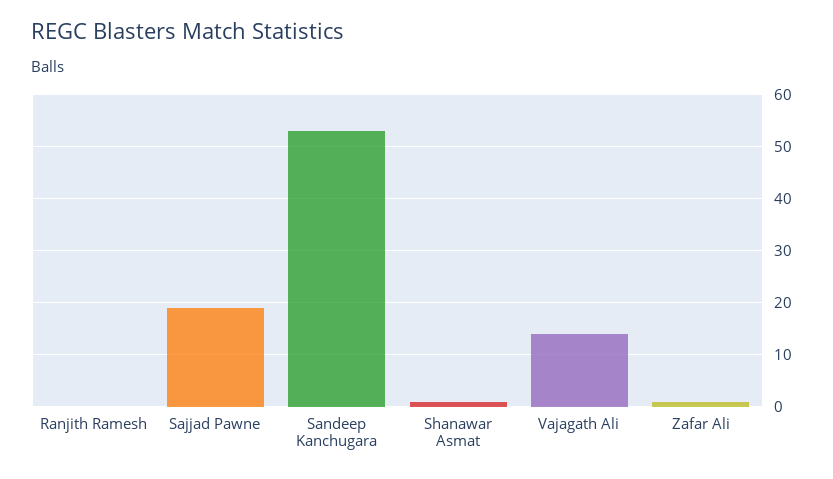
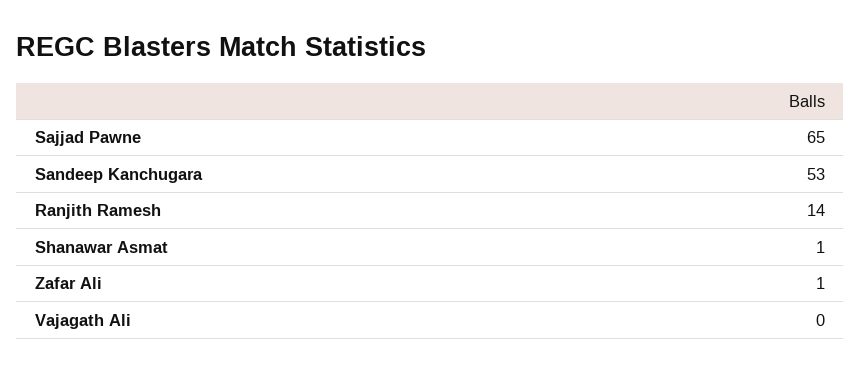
  {
-   "Ranjith Ramesh": 0,
+   "Ranjith Ramesh": 14,
-   "Sajjad Pawne": 20,
+   "Sajjad Pawne": 65,
    "Sandeep Kanchugara": 53,
    "Shanawar Asmat": 1,
-   "Vajagath Ali": 15,
+   "Vajagath Ali": 0,
    "Zafar Ali": 1
  }

